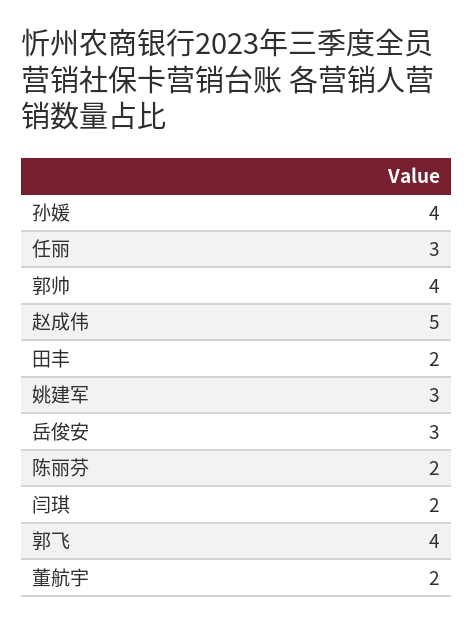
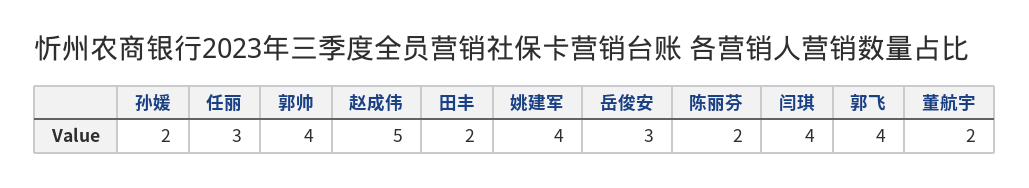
  {
-   "孙媛": 4,
+   "孙媛": 2,
    "任丽": 3,
    "郭帅": 4,
    "赵成伟": 5,
    "田丰": 2,
-   "姚建军": 3,
+   "姚建军": 4,
    "岳俊安": 3,
    "陈丽芬": 2,
-   "闫琪": 2,
+   "闫琪": 4,
    "郭飞": 4,
    "董航宇": 2
  }

